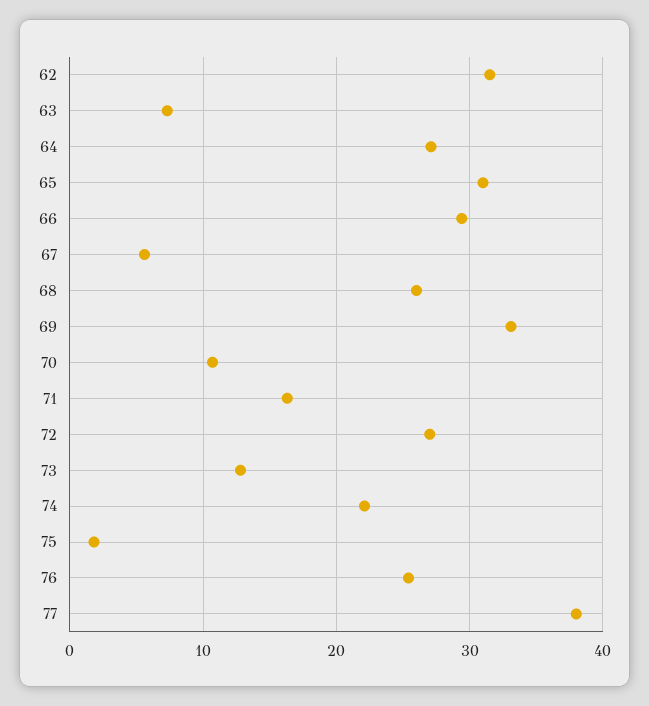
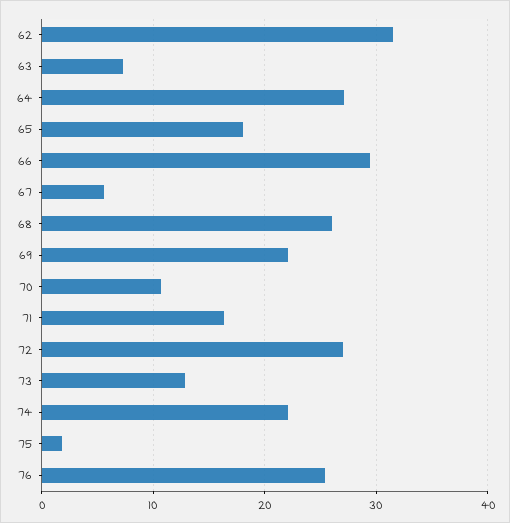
  {
    "62": 32,
    "63": 7,
    "64": 27,
-   "65": 31,
+   "65": 18,
    "66": 29,
    "67": 6,
    "68": 26,
-   "69": 33,
+   "69": 22,
    "70": 11,
    "71": 16,
    "72": 27,
    "73": 13,
    "74": 22,
    "75": 2,
-   "76": 25,
+   "76": 25
-   "77": 38
  }

